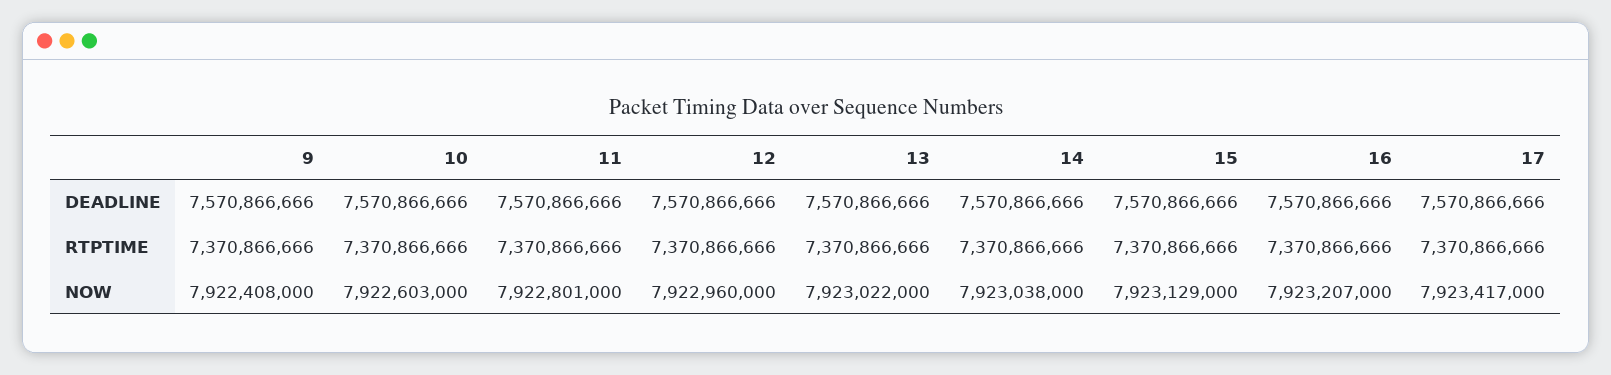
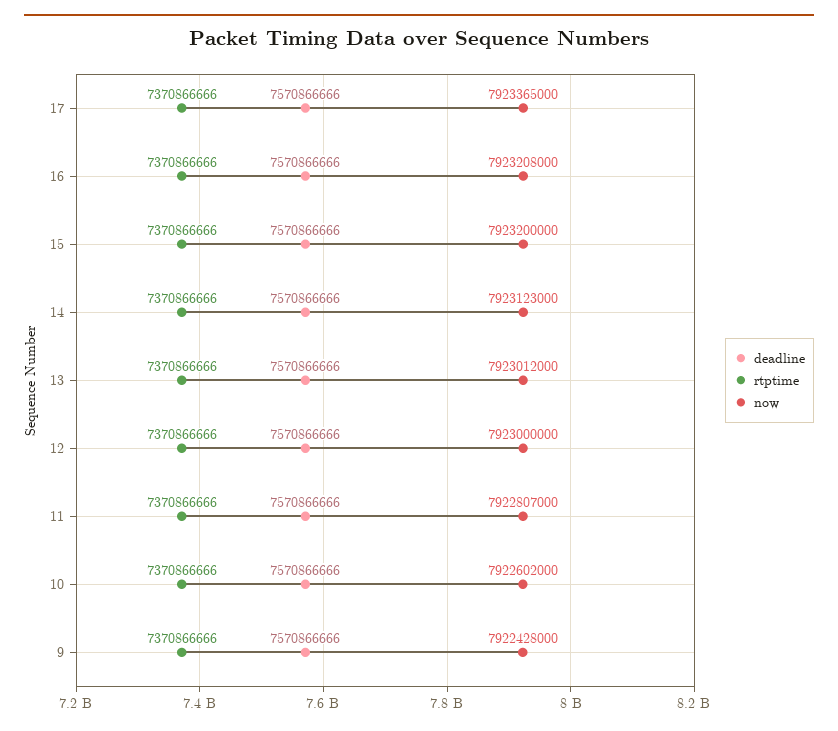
  {
    "DEADLINE": {
      "9": 7570866666,
      "10": 7570866666,
      "11": 7570866666,
      "12": 7570866666,
      "13": 7570866666,
      "14": 7570866666,
      "15": 7570866666,
      "16": 7570866666,
      "17": 7570866666
    },
    "RTPTIME": {
      "9": 7370866666,
      "10": 7370866666,
      "11": 7370866666,
      "12": 7370866666,
      "13": 7370866666,
      "14": 7370866666,
      "15": 7370866666,
      "16": 7370866666,
      "17": 7370866666
    },
    "NOW": {
-     "9": 7922408000,
+     "9": 7922428000,
-     "10": 7922603000,
+     "10": 7922602000,
-     "11": 7922801000,
+     "11": 7922807000,
-     "12": 7922960000,
+     "12": 7923000000,
-     "13": 7923022000,
+     "13": 7923012000,
-     "14": 7923038000,
+     "14": 7923123000,
-     "15": 7923129000,
+     "15": 7923200000,
-     "16": 7923207000,
+     "16": 7923208000,
-     "17": 7923417000
+     "17": 7923365000
    }
  }

